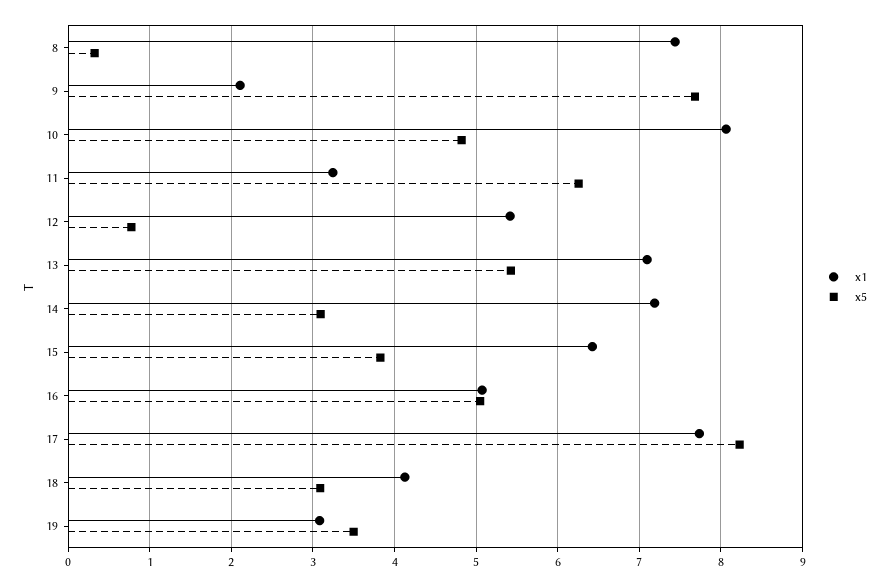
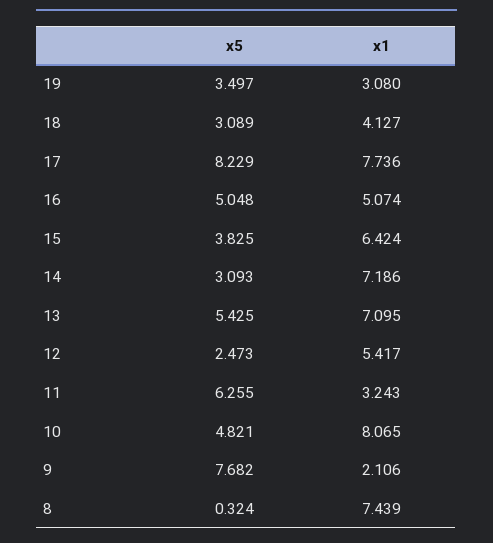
  {
    "x1": {
      "8": 7.439,
      "9": 2.106,
      "10": 8.065,
      "11": 3.243,
      "12": 5.417,
      "13": 7.095,
      "14": 7.186,
      "15": 6.424,
      "16": 5.074,
      "17": 7.736,
      "18": 4.127,
      "19": 3.08
    },
    "x5": {
      "8": 0.324,
      "9": 7.682,
      "10": 4.821,
      "11": 6.255,
-     "12": 0.8,
+     "12": 2.473,
      "13": 5.425,
      "14": 3.093,
      "15": 3.825,
      "16": 5.048,
      "17": 8.229,
      "18": 3.089,
      "19": 3.497
    }
  }

